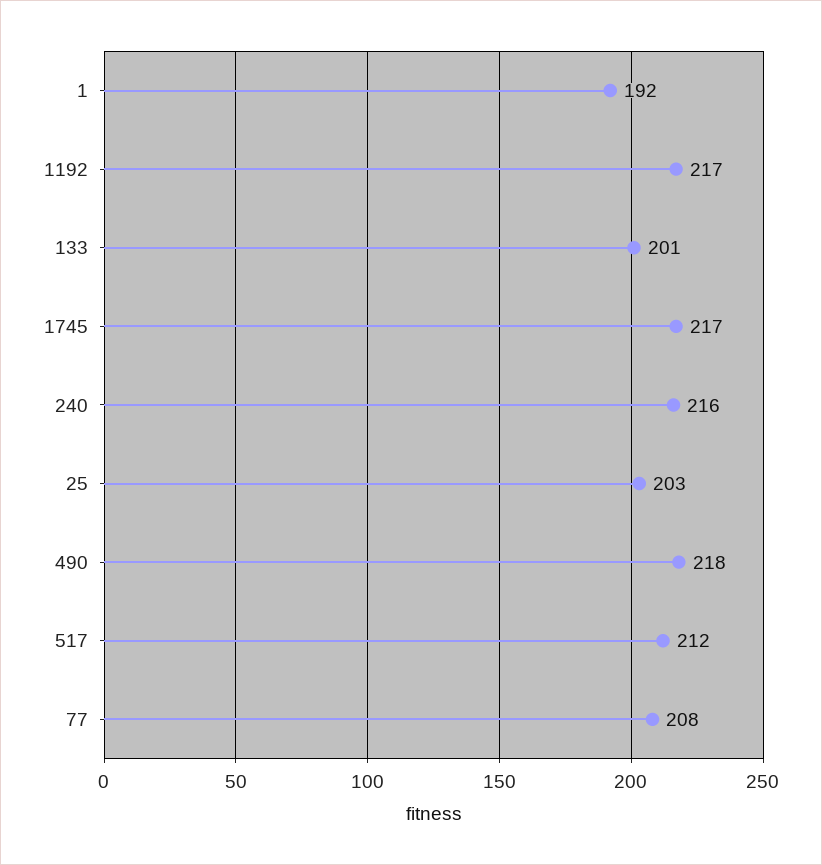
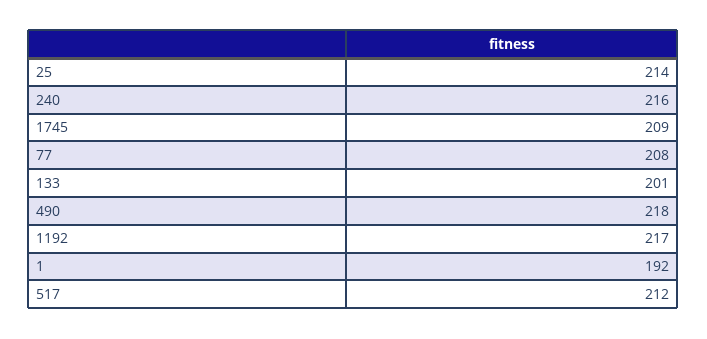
  {
    "1": 192,
    "1192": 217,
    "133": 201,
-   "1745": 217,
+   "1745": 209,
    "240": 216,
-   "25": 203,
+   "25": 214,
    "490": 218,
    "517": 212,
    "77": 208
  }

